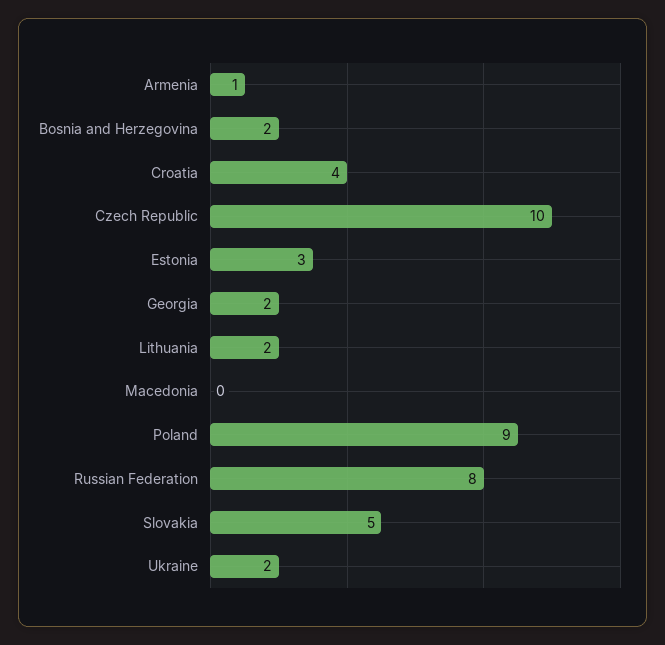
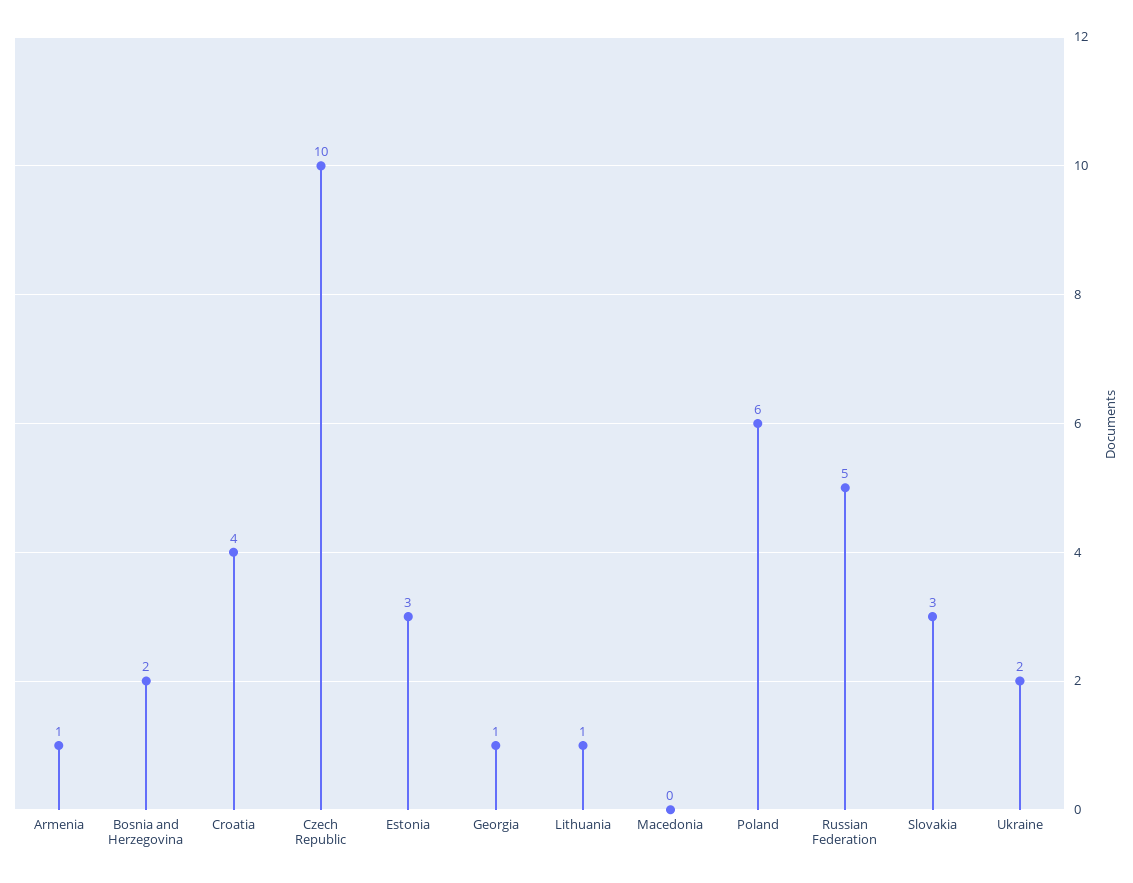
  {
    "Armenia": 1,
    "Bosnia and Herzegovina": 2,
    "Croatia": 4,
    "Czech Republic": 10,
    "Estonia": 3,
-   "Georgia": 2,
+   "Georgia": 1,
-   "Lithuania": 2,
+   "Lithuania": 1,
    "Macedonia": 0,
-   "Poland": 9,
+   "Poland": 6,
-   "Russian Federation": 8,
+   "Russian Federation": 5,
-   "Slovakia": 5,
+   "Slovakia": 3,
    "Ukraine": 2
  }

